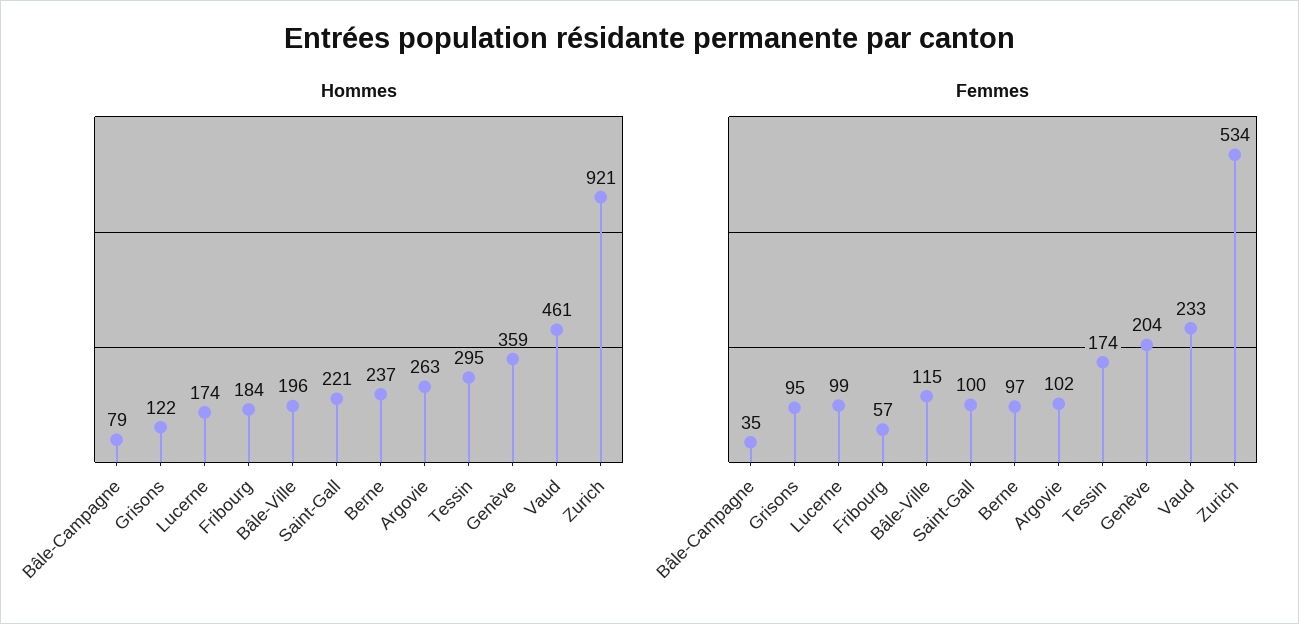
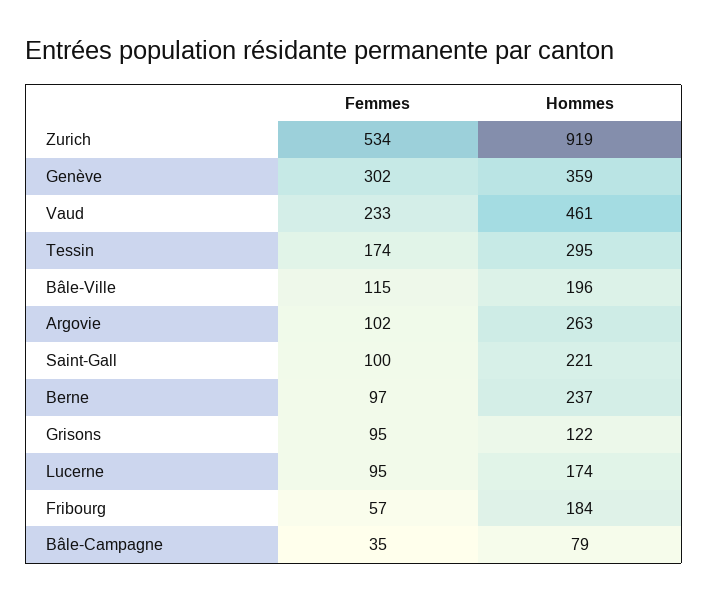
  {
    "Hommes": {
      "Bâle-Campagne": 79,
      "Grisons": 122,
      "Lucerne": 174,
      "Fribourg": 184,
      "Bâle-Ville": 196,
      "Saint-Gall": 221,
      "Berne": 237,
      "Argovie": 263,
      "Tessin": 295,
      "Genève": 359,
      "Vaud": 461,
-     "Zurich": 921
+     "Zurich": 919
    },
    "Femmes": {
      "Bâle-Campagne": 35,
      "Grisons": 95,
-     "Lucerne": 99,
+     "Lucerne": 95,
      "Fribourg": 57,
      "Bâle-Ville": 115,
      "Saint-Gall": 100,
      "Berne": 97,
      "Argovie": 102,
      "Tessin": 174,
-     "Genève": 204,
+     "Genève": 302,
      "Vaud": 233,
      "Zurich": 534
    }
  }

